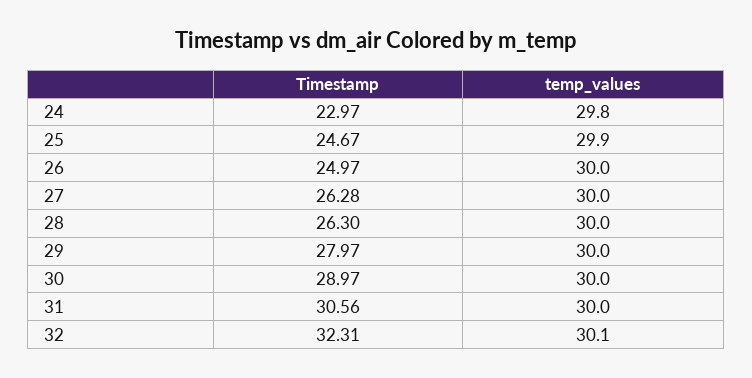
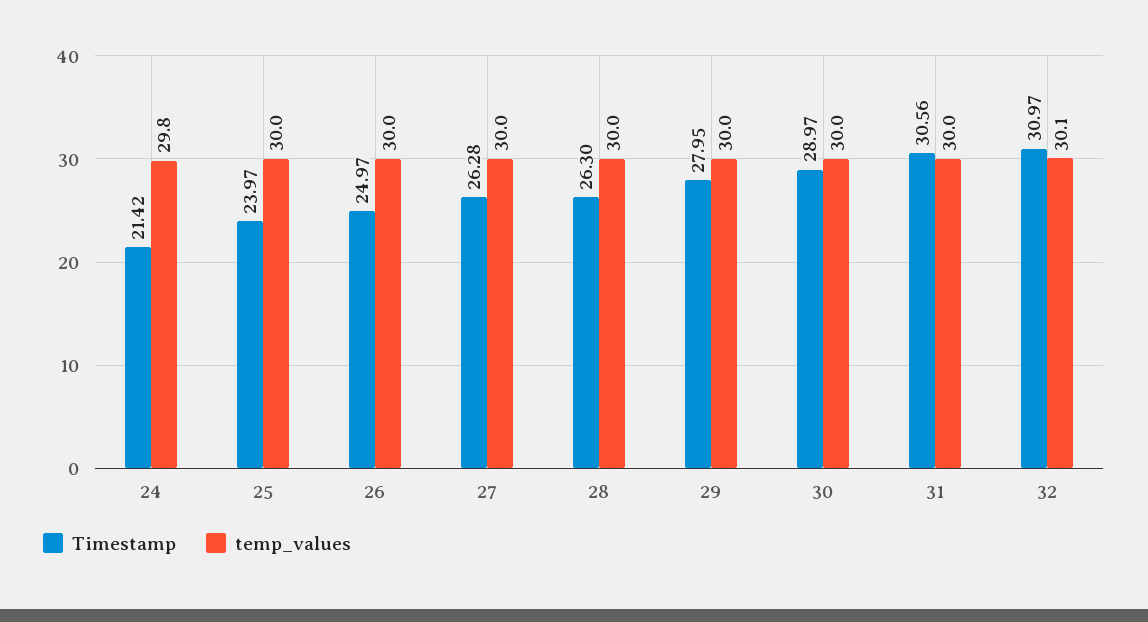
  {
    "Timestamp": {
-     "24": 22.97,
+     "24": 21.42,
-     "25": 24.67,
+     "25": 23.97,
      "26": 24.97,
      "27": 26.28,
      "28": 26.3,
-     "29": 27.97,
+     "29": 27.95,
      "30": 28.97,
      "31": 30.56,
-     "32": 32.31
+     "32": 30.97
    },
    "temp_values": {
      "24": 29.8,
-     "25": 29.9,
+     "25": 30,
      "26": 30,
      "27": 30,
      "28": 30,
      "29": 30,
      "30": 30,
      "31": 30,
      "32": 30.1
    }
  }

